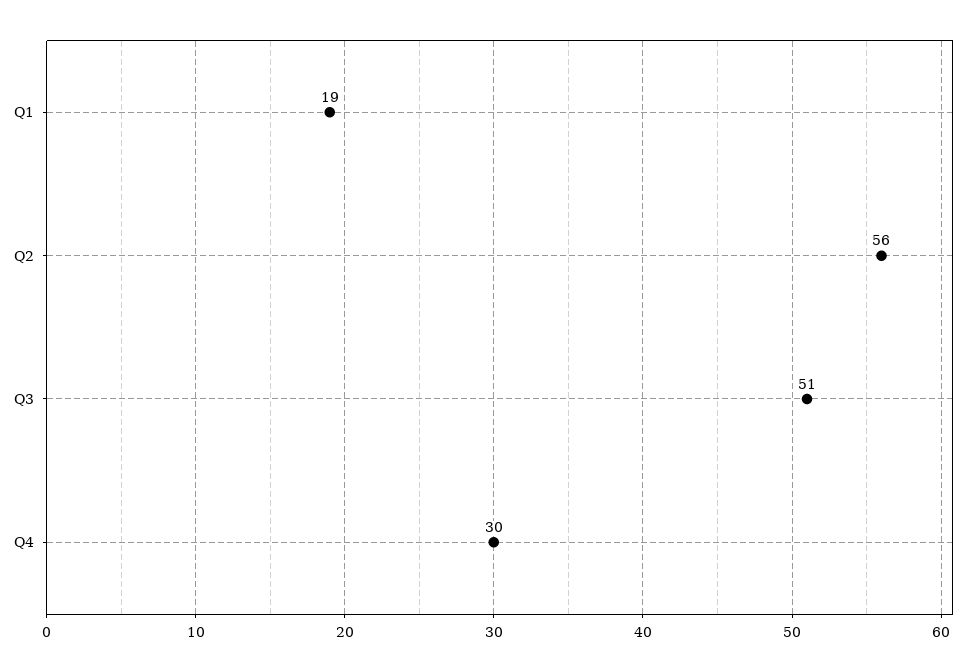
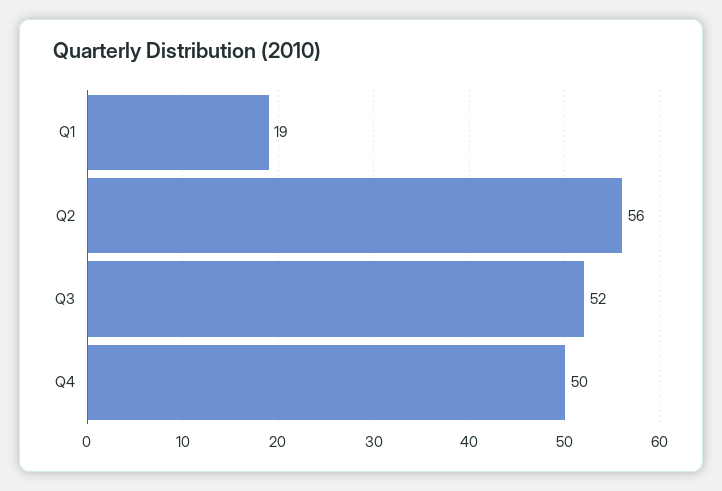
  {
    "Q1": 19,
    "Q2": 56,
-   "Q3": 51,
+   "Q3": 52,
-   "Q4": 30
+   "Q4": 50
  }

